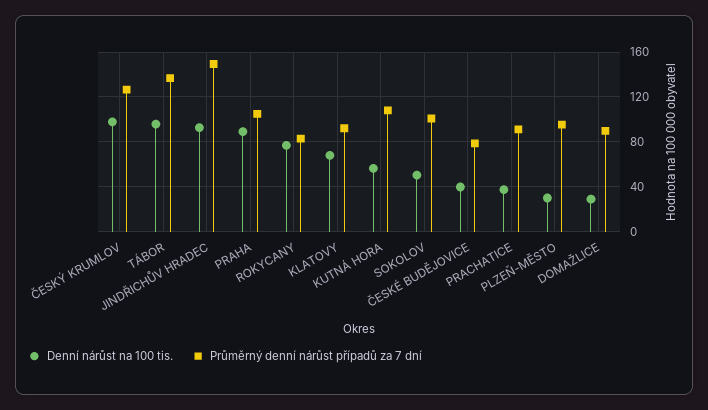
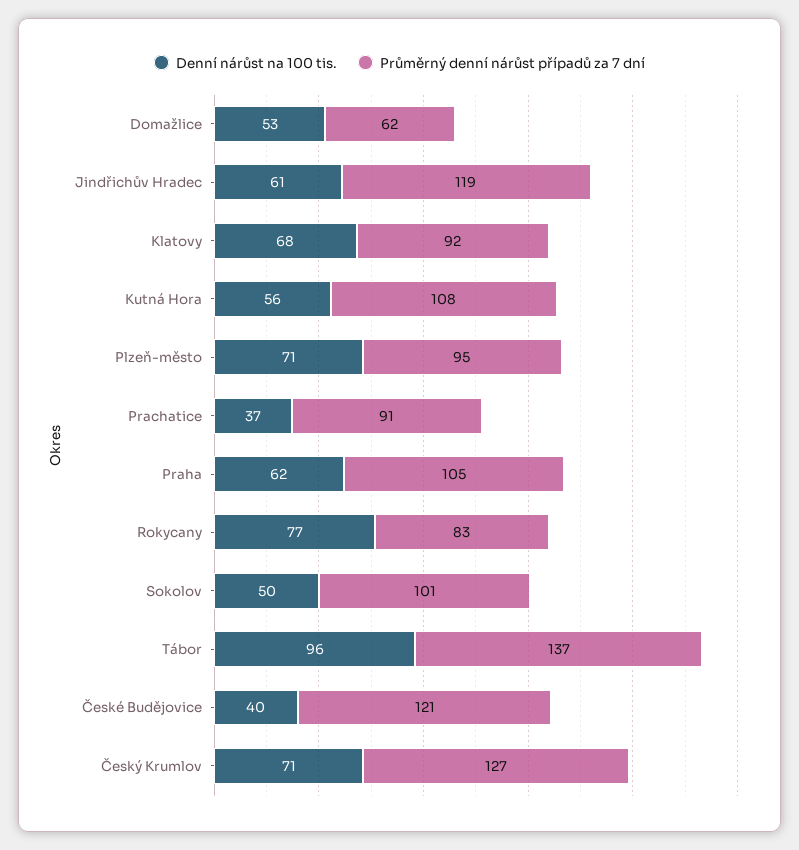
  {
    "Denní nárůst na 100 tis.": {
-     "ČESKÝ KRUMLOV": 100,
+     "ČESKÝ KRUMLOV": 71,
      "TÁBOR": 96,
-     "JINDŘICHŮV HRADEC": 90,
+     "JINDŘICHŮV HRADEC": 61,
-     "PRAHA": 90,
+     "PRAHA": 62,
      "ROKYCANY": 77,
      "KLATOVY": 68,
      "KUTNÁ HORA": 56,
      "SOKOLOV": 50,
      "ČESKÉ BUDĚJOVICE": 40,
      "PRACHATICE": 37,
-     "PLZEŇ-MĚSTO": 30,
+     "PLZEŇ-MĚSTO": 71,
-     "DOMAŽLICE": 30
+     "DOMAŽLICE": 53
    },
    "Průměrný denní nárůst případů za 7 dní": {
      "ČESKÝ KRUMLOV": 127,
      "TÁBOR": 137,
-     "JINDŘICHŮV HRADEC": 150,
+     "JINDŘICHŮV HRADEC": 119,
      "PRAHA": 105,
      "ROKYCANY": 83,
      "KLATOVY": 92,
      "KUTNÁ HORA": 108,
      "SOKOLOV": 101,
-     "ČESKÉ BUDĚJOVICE": 80,
+     "ČESKÉ BUDĚJOVICE": 121,
      "PRACHATICE": 91,
      "PLZEŇ-MĚSTO": 95,
-     "DOMAŽLICE": 90
+     "DOMAŽLICE": 62
    }
  }

